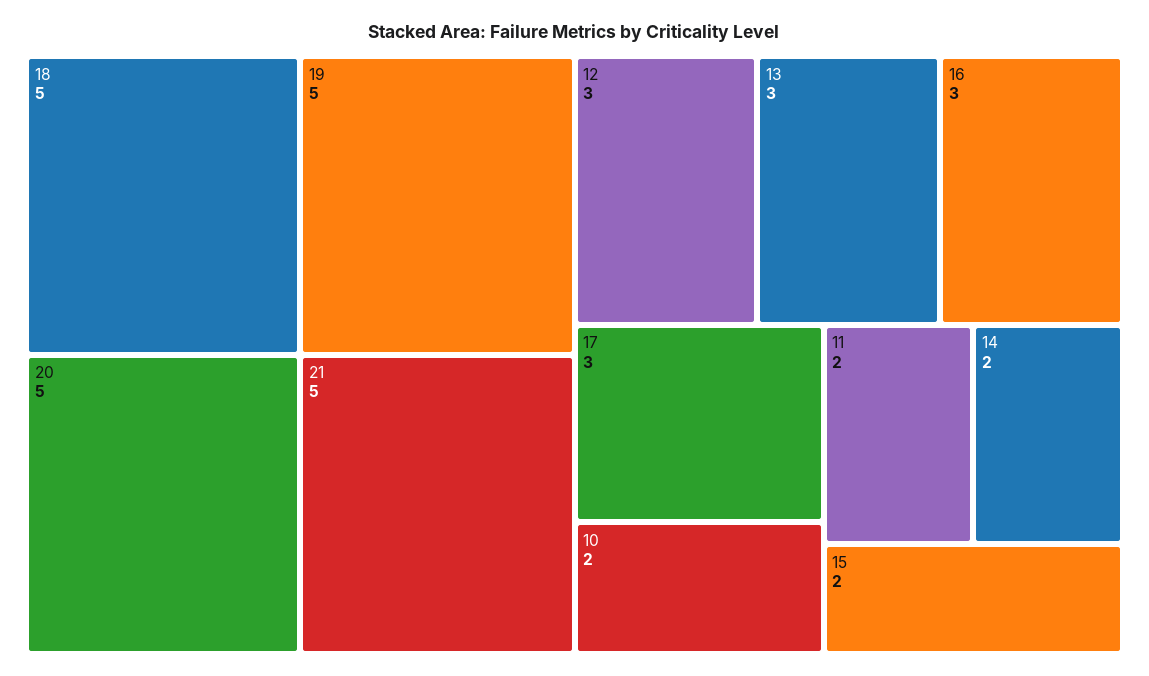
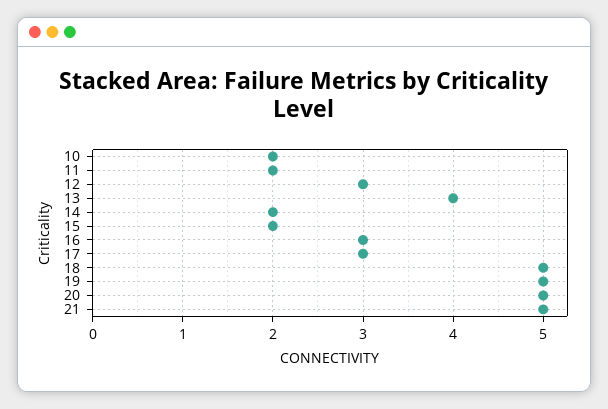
  {
    "18": 5,
    "19": 5,
    "20": 5,
    "21": 5,
    "12": 3,
-   "13": 3,
+   "13": 4,
    "16": 3,
    "17": 3,
    "10": 2,
    "11": 2,
    "14": 2,
    "15": 2
  }

